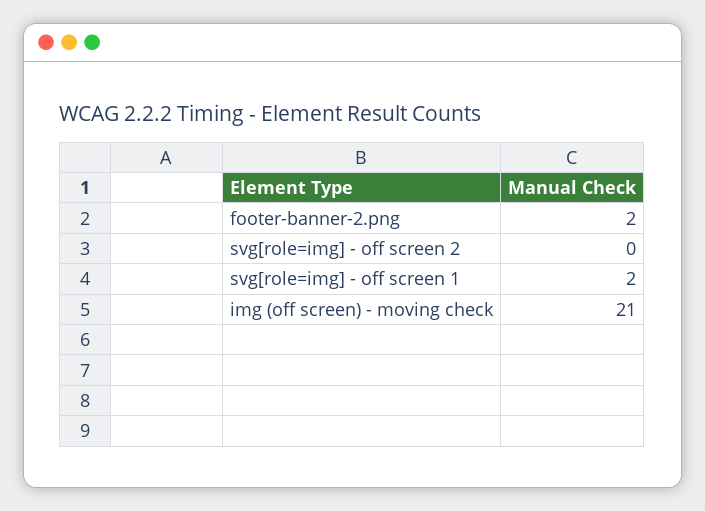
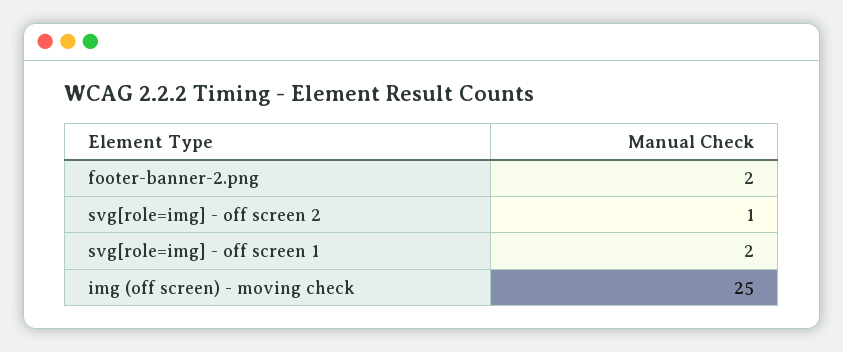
  {
    "footer-banner-2.png": 2,
-   "svg[role=img] - off screen 2": 0,
+   "svg[role=img] - off screen 2": 1,
    "svg[role=img] - off screen 1": 2,
-   "img (off screen) - moving check": 21
+   "img (off screen) - moving check": 25
  }

